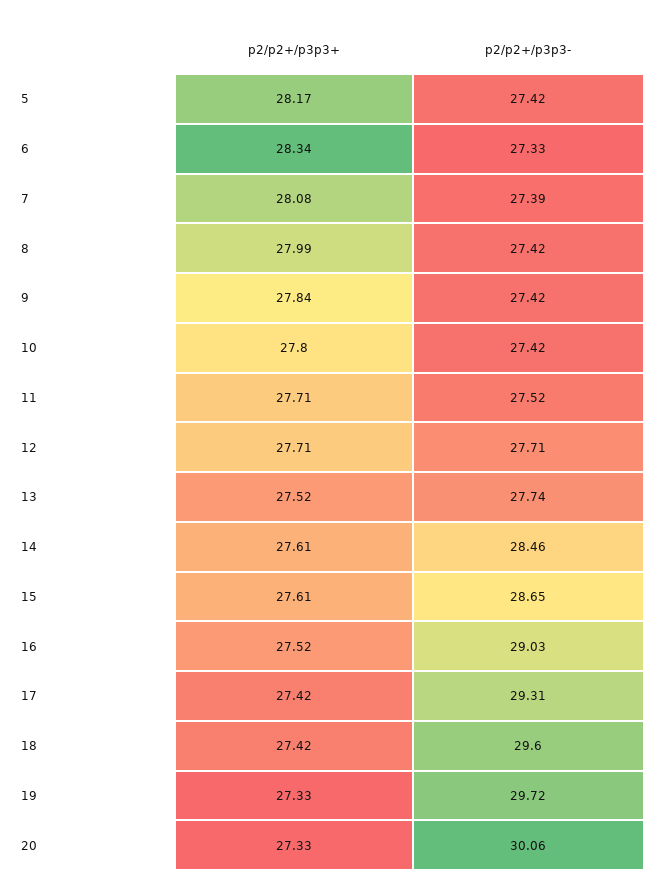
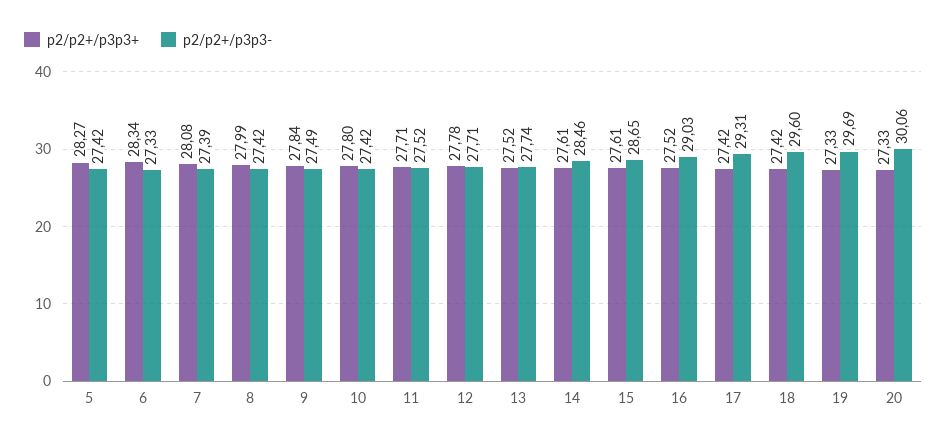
  {
    "p2/p2+/p3p3+": {
-     "5": 28.17,
+     "5": 28.27,
      "6": 28.34,
      "7": 28.08,
      "8": 27.99,
      "9": 27.84,
      "10": 27.8,
      "11": 27.71,
-     "12": 27.71,
+     "12": 27.78,
      "13": 27.52,
      "14": 27.61,
      "15": 27.61,
      "16": 27.52,
      "17": 27.42,
      "18": 27.42,
      "19": 27.33,
      "20": 27.33
    },
    "p2/p2+/p3p3-": {
      "5": 27.42,
      "6": 27.33,
      "7": 27.39,
      "8": 27.42,
-     "9": 27.42,
+     "9": 27.49,
      "10": 27.42,
      "11": 27.52,
      "12": 27.71,
      "13": 27.74,
      "14": 28.46,
      "15": 28.65,
      "16": 29.03,
      "17": 29.31,
      "18": 29.6,
-     "19": 29.72,
+     "19": 29.69,
      "20": 30.06
    }
  }

